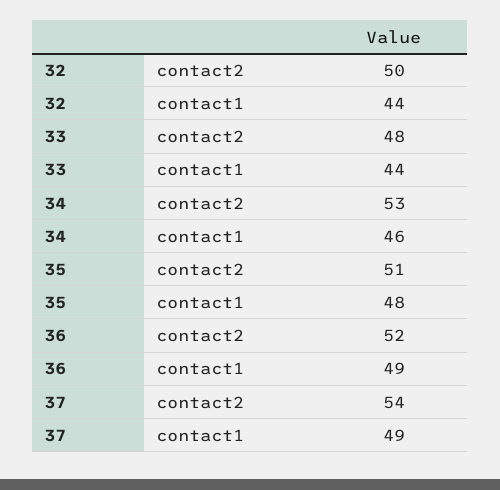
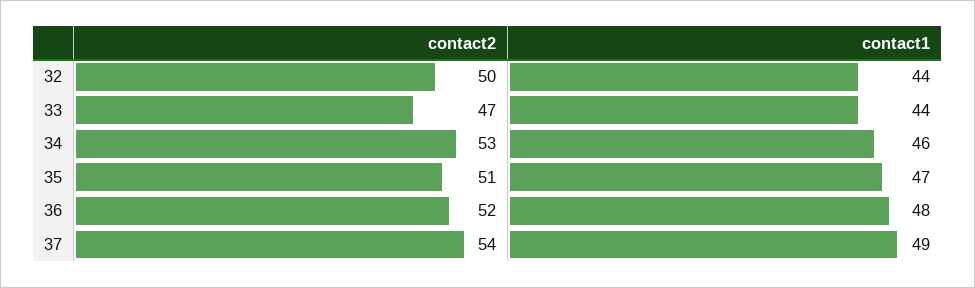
  {
    "32": {
      "contact2": 50,
      "contact1": 44
    },
    "33": {
-     "contact2": 48,
+     "contact2": 47,
      "contact1": 44
    },
    "34": {
      "contact2": 53,
      "contact1": 46
    },
    "35": {
      "contact2": 51,
-     "contact1": 48
+     "contact1": 47
    },
    "36": {
      "contact2": 52,
-     "contact1": 49
+     "contact1": 48
    },
    "37": {
      "contact2": 54,
      "contact1": 49
    }
  }

